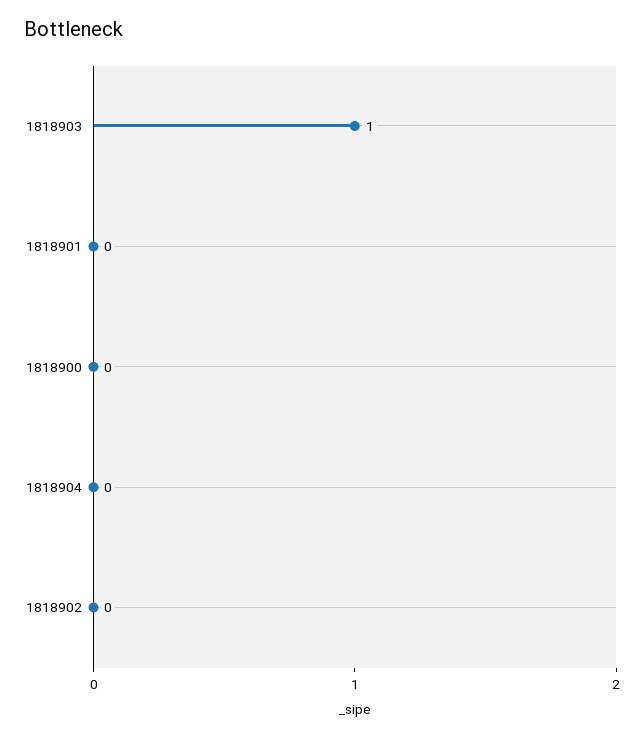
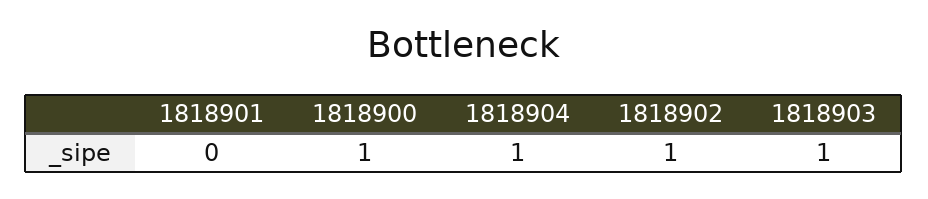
  {
    "1818903": 1,
    "1818901": 0,
-   "1818900": 0,
+   "1818900": 1,
-   "1818904": 0,
+   "1818904": 1,
-   "1818902": 0
+   "1818902": 1
  }

